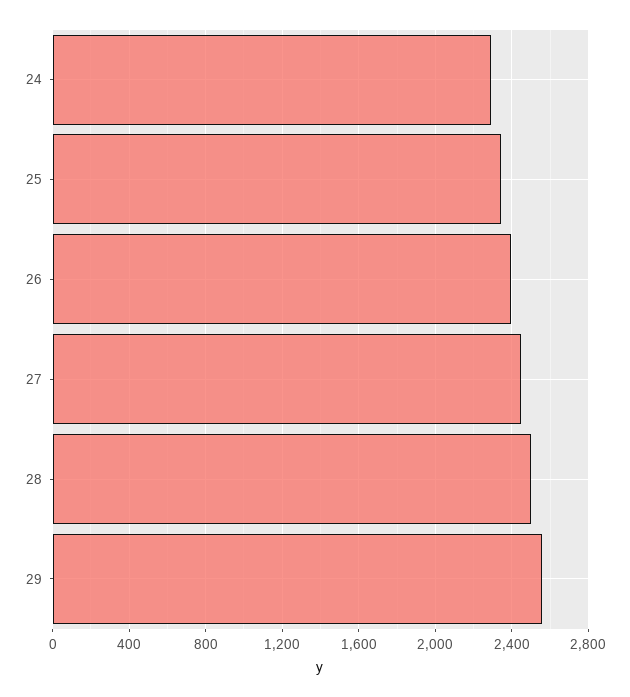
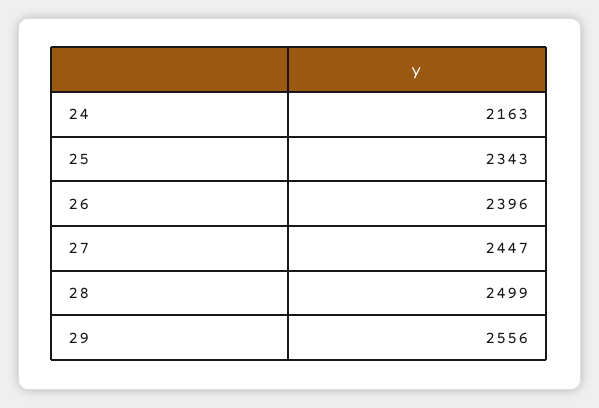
  {
-   "24": 2300,
+   "24": 2163,
    "25": 2343,
    "26": 2396,
    "27": 2447,
    "28": 2499,
    "29": 2556
  }

